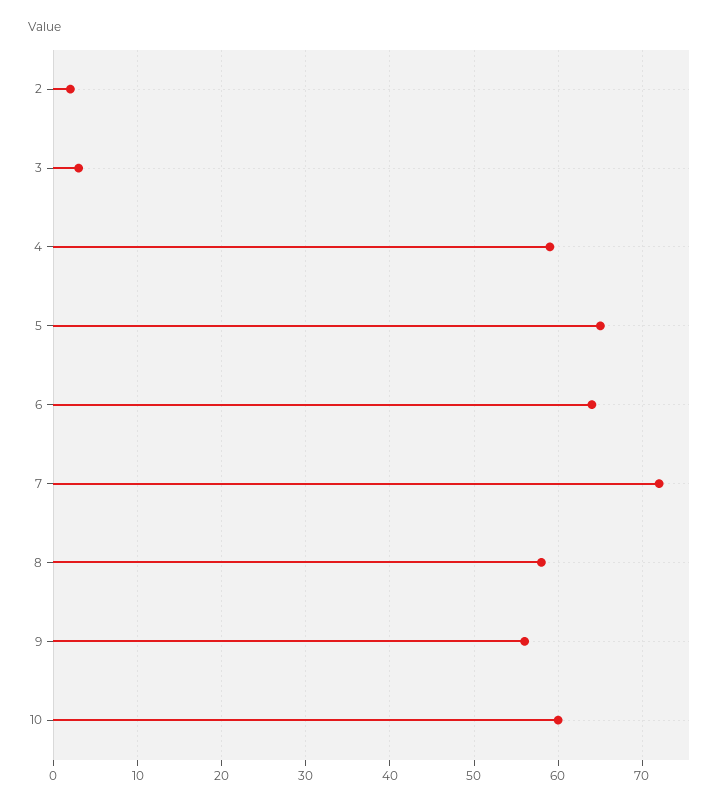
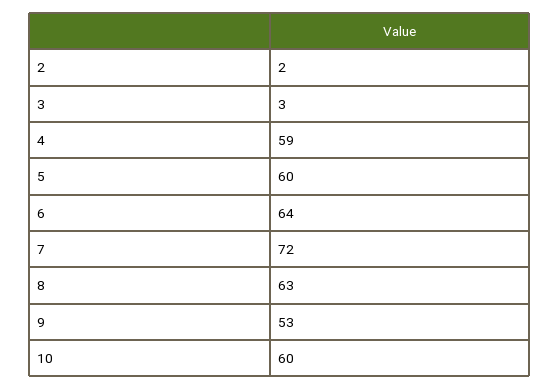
  {
    "2": 2,
    "3": 3,
    "4": 59,
-   "5": 65,
+   "5": 60,
    "6": 64,
    "7": 72,
-   "8": 58,
+   "8": 63,
-   "9": 56,
+   "9": 53,
    "10": 60
  }

